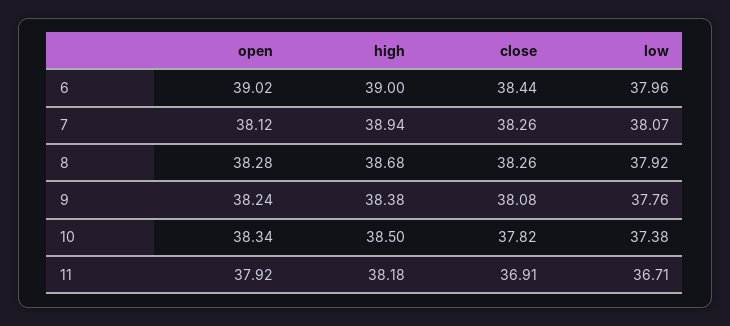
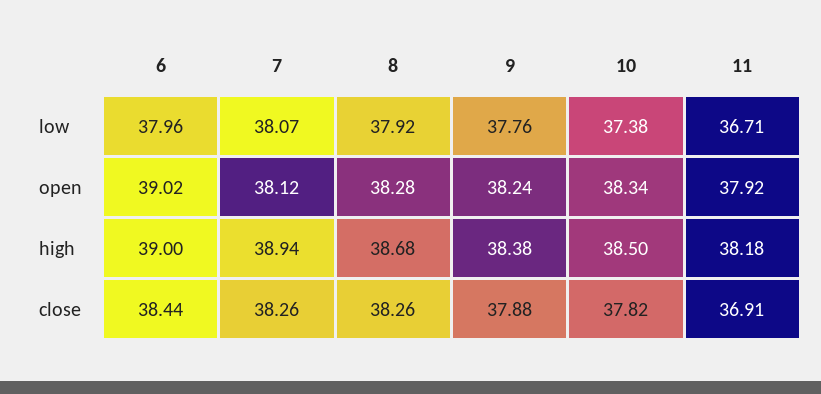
  {
    "open": {
      "6": 39.02,
      "7": 38.12,
      "8": 38.28,
      "9": 38.24,
      "10": 38.34,
      "11": 37.92
    },
    "high": {
      "6": 39,
      "7": 38.94,
      "8": 38.68,
      "9": 38.38,
      "10": 38.5,
      "11": 38.18
    },
    "close": {
      "6": 38.44,
      "7": 38.26,
      "8": 38.26,
-     "9": 38.08,
+     "9": 37.88,
      "10": 37.82,
      "11": 36.91
    },
    "low": {
      "6": 37.96,
      "7": 38.07,
      "8": 37.92,
      "9": 37.76,
      "10": 37.38,
      "11": 36.71
    }
  }

